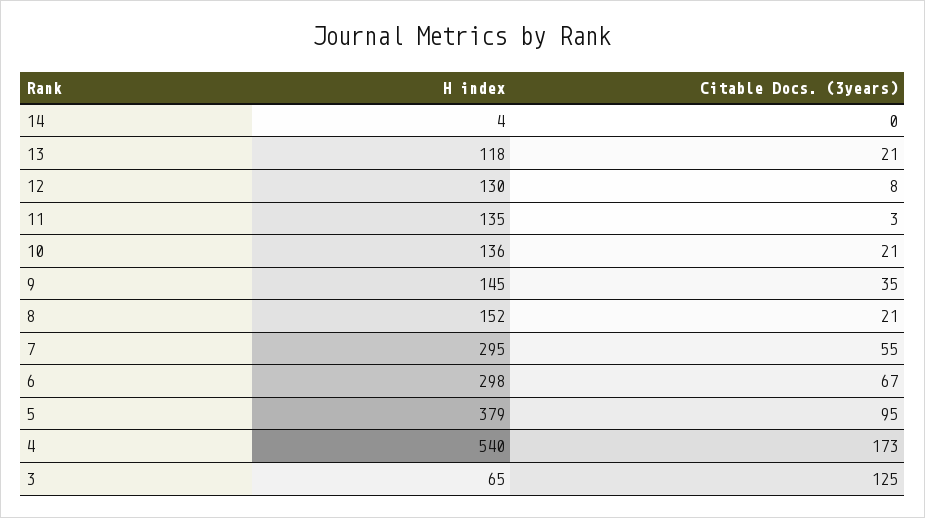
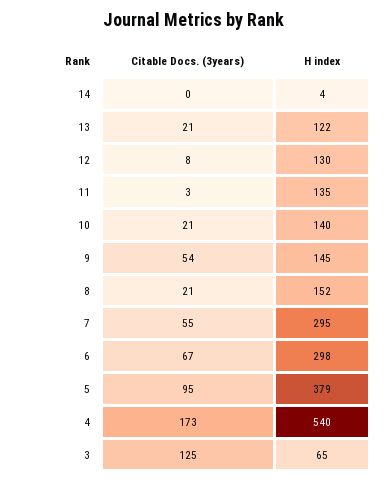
  {
    "H index": {
      "14": 4,
-     "13": 118,
+     "13": 122,
      "12": 130,
      "11": 135,
-     "10": 136,
+     "10": 140,
      "9": 145,
      "8": 152,
      "7": 295,
      "6": 298,
      "5": 379,
      "4": 540,
      "3": 65
    },
    "Citable Docs. (3years)": {
      "14": 0,
      "13": 21,
      "12": 8,
      "11": 3,
      "10": 21,
-     "9": 35,
+     "9": 54,
      "8": 21,
      "7": 55,
      "6": 67,
      "5": 95,
      "4": 173,
      "3": 125
    }
  }

